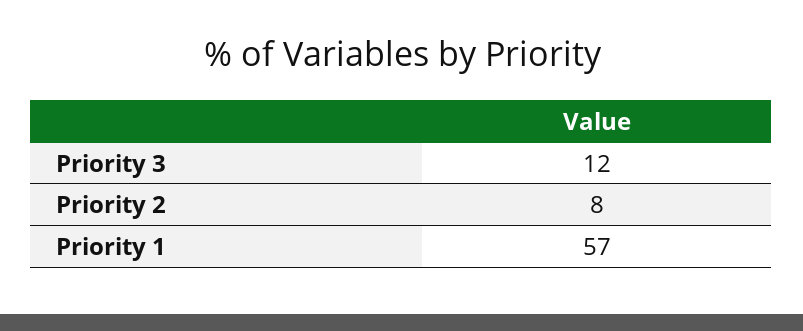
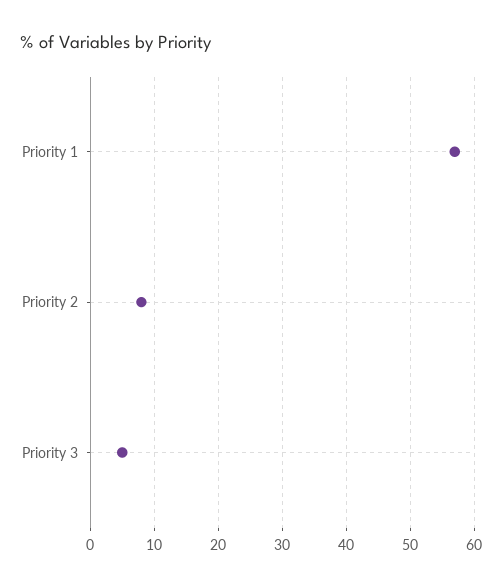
  {
-   "Priority 3": 12,
+   "Priority 3": 5,
    "Priority 2": 8,
    "Priority 1": 57
  }

